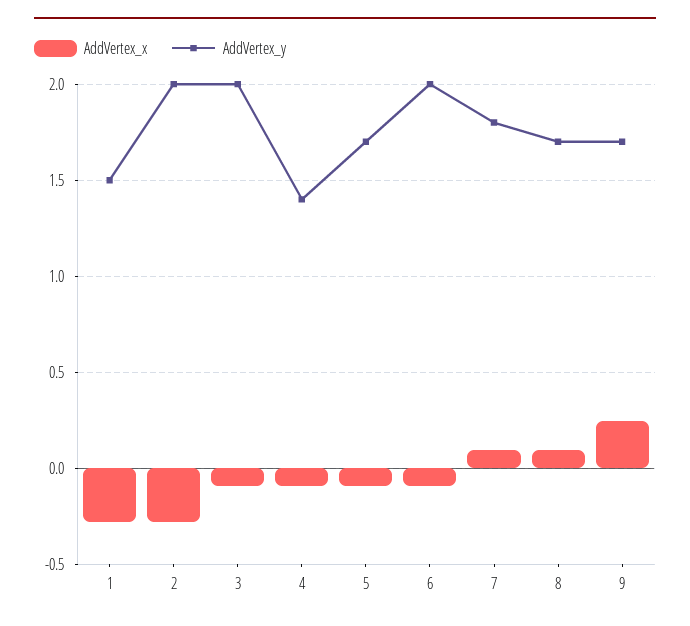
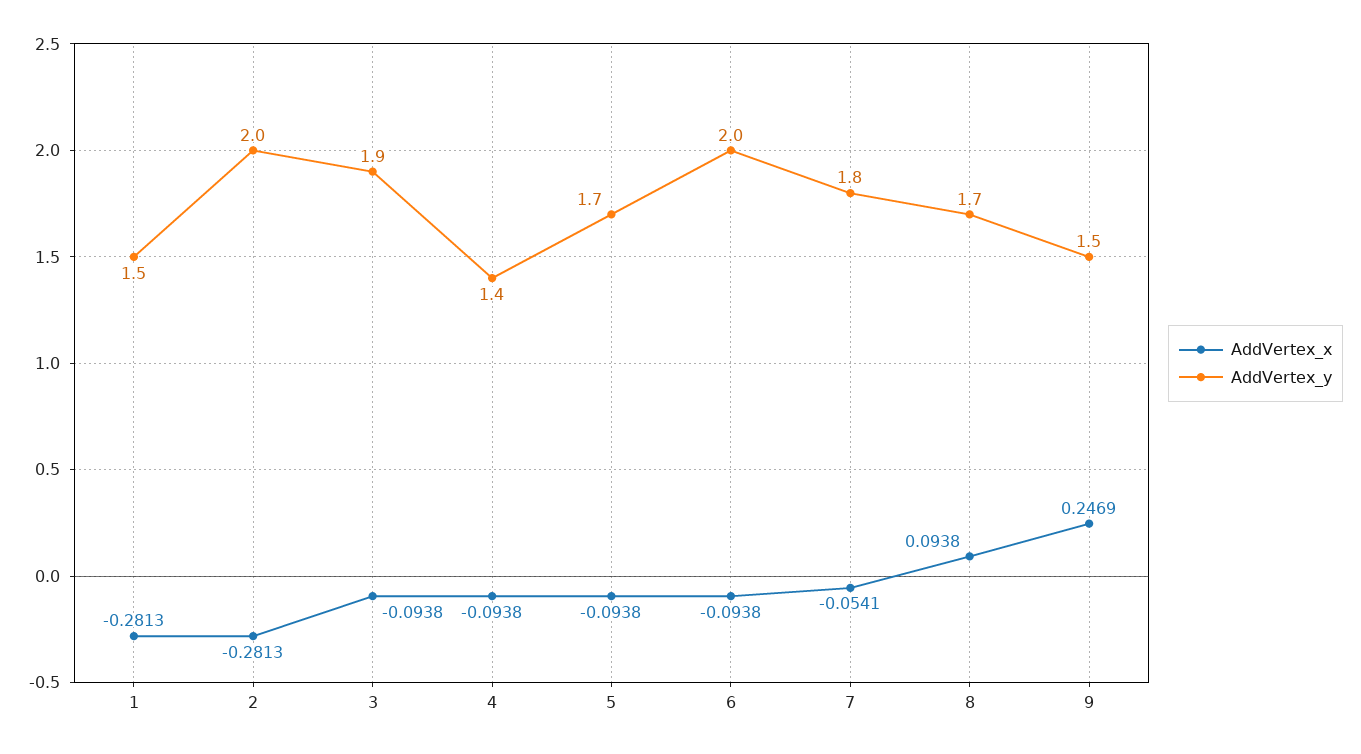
  {
    "AddVertex_x": {
      "1": -0.2813,
      "2": -0.2813,
      "3": -0.0938,
      "4": -0.0938,
      "5": -0.0938,
      "6": -0.0938,
-     "7": 0.1,
+     "7": -0.0541,
      "8": 0.0938,
      "9": 0.2469
    },
    "AddVertex_y": {
      "1": 1.5,
      "2": 2,
-     "3": 2,
+     "3": 1.9,
      "4": 1.4,
      "5": 1.7,
      "6": 2,
      "7": 1.8,
      "8": 1.7,
-     "9": 1.7
+     "9": 1.5
    }
  }

